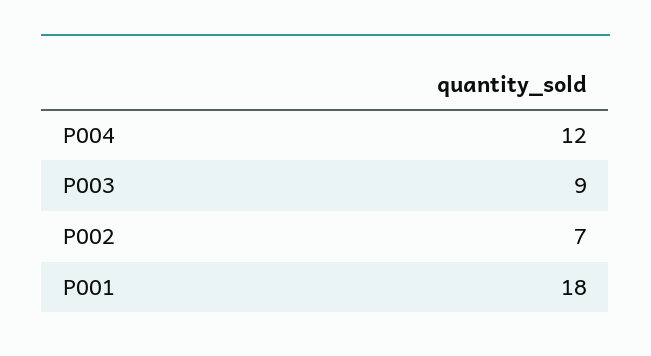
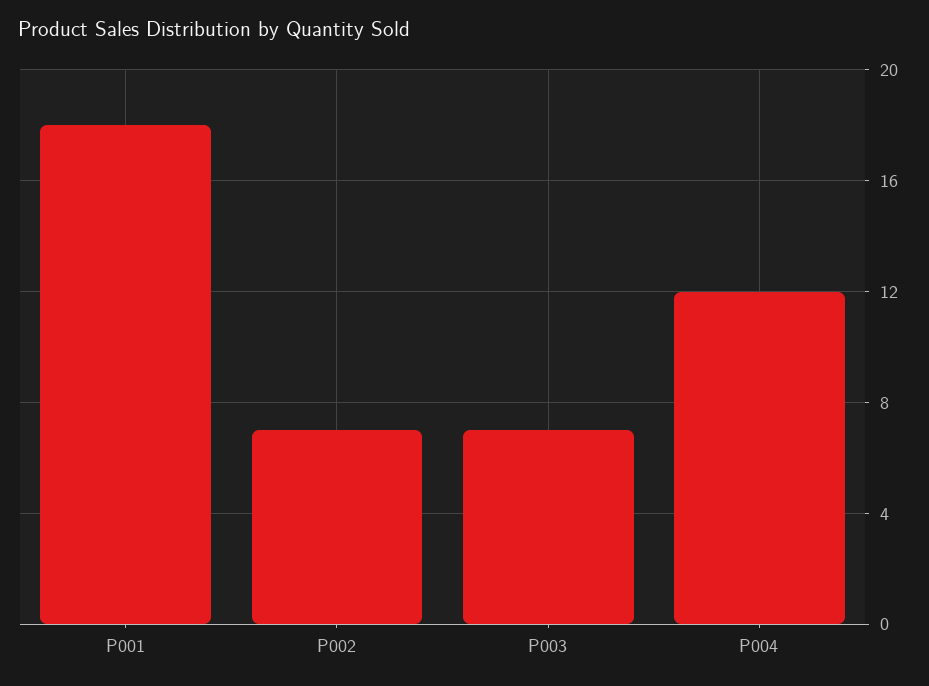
  {
    "P004": 12,
-   "P003": 9,
+   "P003": 7,
    "P002": 7,
    "P001": 18
  }

